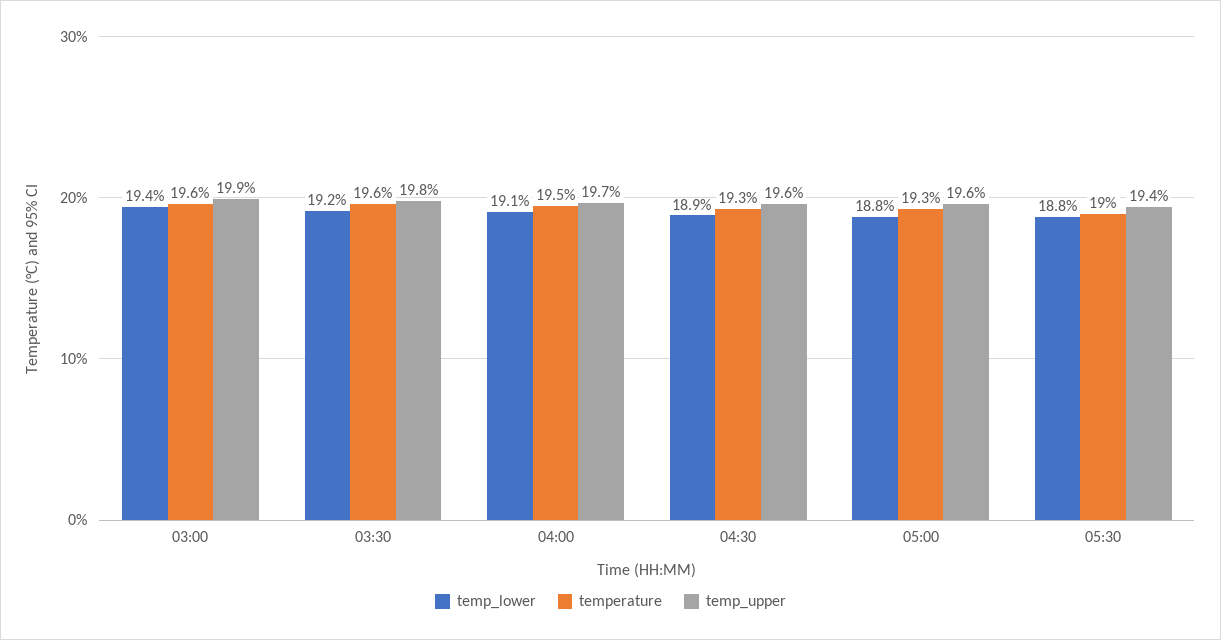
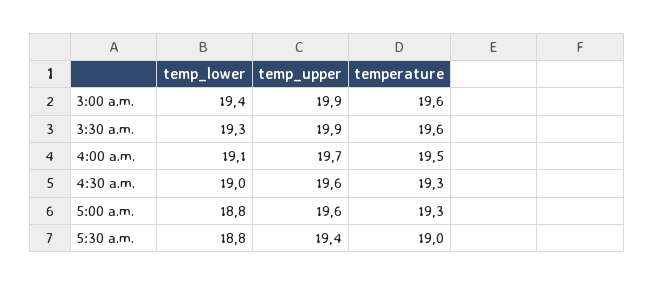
  {
    "temp_lower": {
      "03:00": 19.4,
-     "03:30": 19.2,
+     "03:30": 19.3,
      "04:00": 19.1,
-     "04:30": 18.9,
+     "04:30": 19,
      "05:00": 18.8,
      "05:30": 18.8
    },
    "temperature": {
      "03:00": 19.6,
      "03:30": 19.6,
      "04:00": 19.5,
      "04:30": 19.3,
      "05:00": 19.3,
      "05:30": 19
    },
    "temp_upper": {
      "03:00": 19.9,
-     "03:30": 19.8,
+     "03:30": 19.9,
      "04:00": 19.7,
      "04:30": 19.6,
      "05:00": 19.6,
      "05:30": 19.4
    }
  }

